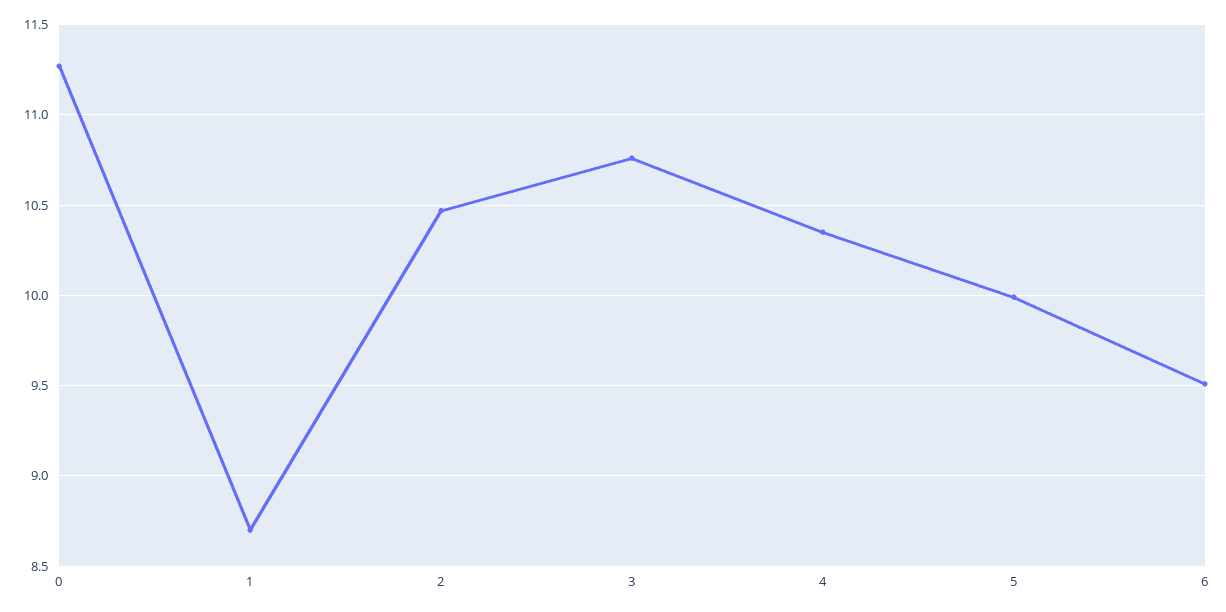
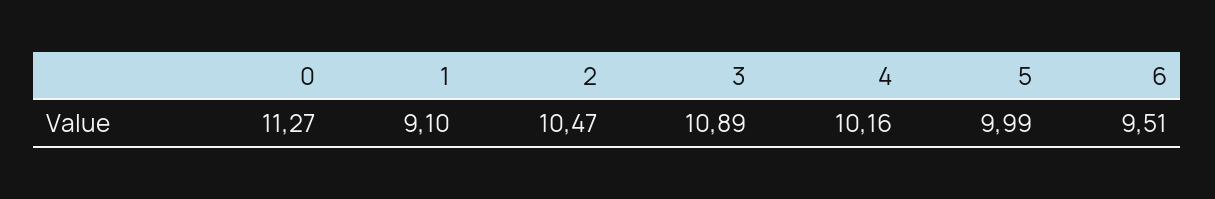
  {
    "0": 11.27,
-   "1": 8.7,
+   "1": 9.1,
    "2": 10.47,
-   "3": 10.75,
+   "3": 10.89,
-   "4": 10.35,
+   "4": 10.16,
    "5": 9.99,
    "6": 9.51
  }

